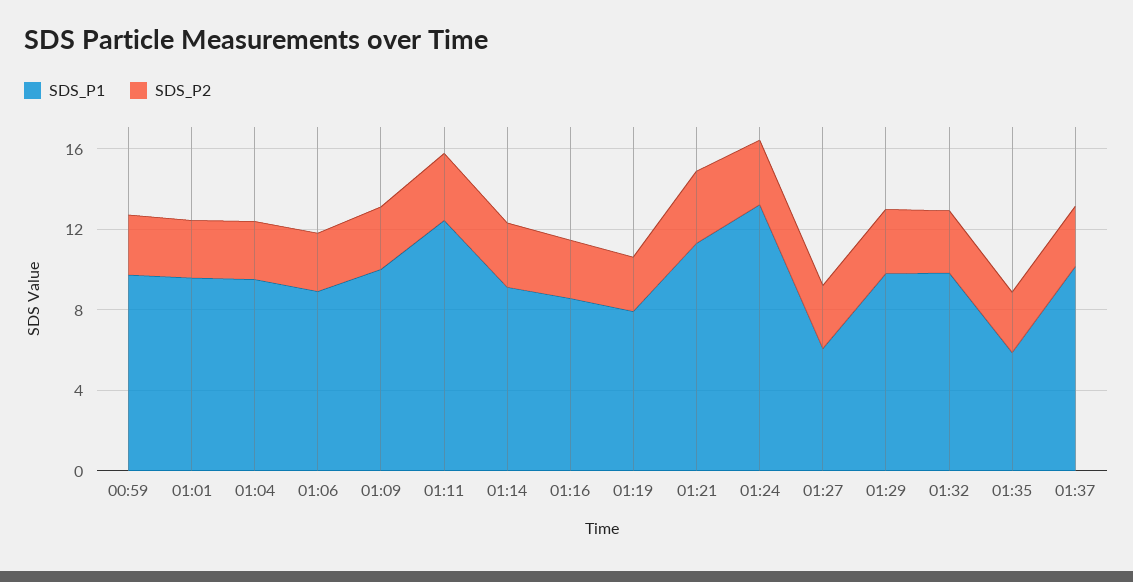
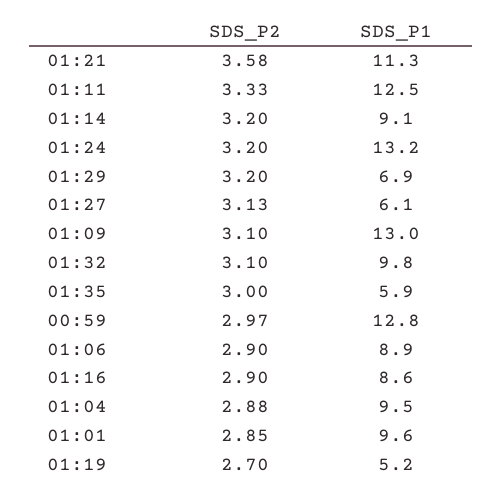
  {
    "SDS_P1": {
-     "00:59": 10,
+     "00:59": 12.8,
      "01:01": 9.6,
      "01:04": 9.5,
      "01:06": 8.9,
-     "01:09": 10,
+     "01:09": 13,
      "01:11": 12.5,
      "01:14": 9.1,
      "01:16": 8.6,
-     "01:19": 8,
+     "01:19": 5.2,
      "01:21": 11.3,
      "01:24": 13.2,
      "01:27": 6.1,
-     "01:29": 10,
+     "01:29": 6.9,
      "01:32": 9.8,
-     "01:35": 5.9,
+     "01:35": 5.9
-     "01:37": 10
    },
    "SDS_P2": {
      "00:59": 2.97,
      "01:01": 2.85,
      "01:04": 2.88,
      "01:06": 2.9,
      "01:09": 3.1,
      "01:11": 3.33,
      "01:14": 3.2,
      "01:16": 2.9,
      "01:19": 2.7,
      "01:21": 3.58,
      "01:24": 3.2,
      "01:27": 3.13,
      "01:29": 3.2,
      "01:32": 3.1,
-     "01:35": 3,
+     "01:35": 3
-     "01:37": 3
    }
  }

